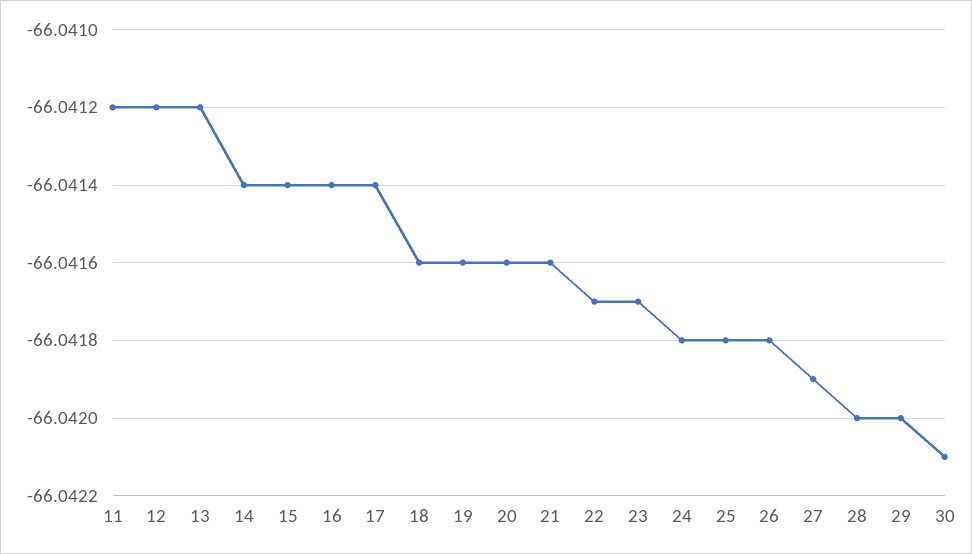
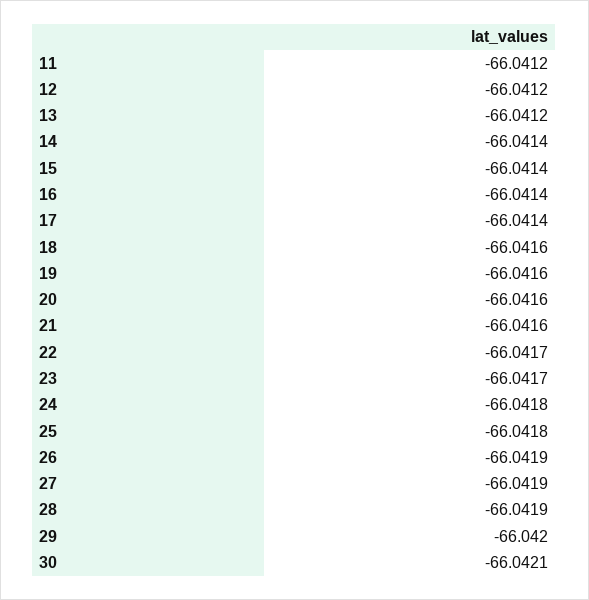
  {
    "11": -66.0412,
    "12": -66.0412,
    "13": -66.0412,
    "14": -66.0414,
    "15": -66.0414,
    "16": -66.0414,
    "17": -66.0414,
    "18": -66.0416,
    "19": -66.0416,
    "20": -66.0416,
    "21": -66.0416,
    "22": -66.0417,
    "23": -66.0417,
    "24": -66.0418,
    "25": -66.0418,
-   "26": -66.0418,
+   "26": -66.0419,
    "27": -66.0419,
-   "28": -66.042,
+   "28": -66.0419,
    "29": -66.042,
    "30": -66.0421
  }

